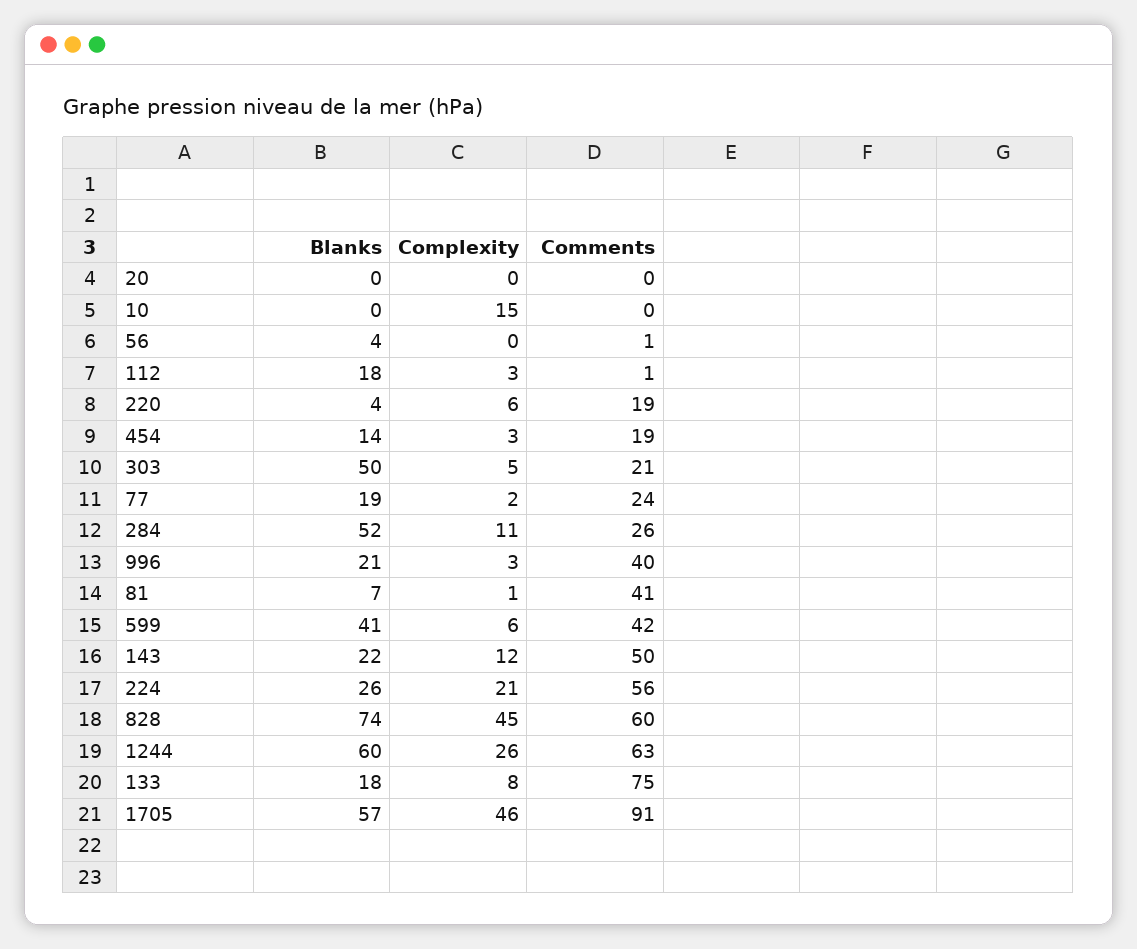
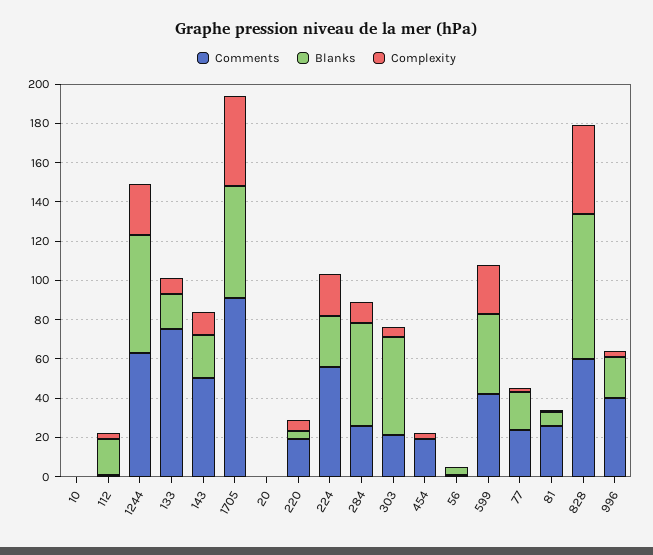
  {
    "Blanks": {
      "20": 0,
      "10": 0,
      "56": 4,
      "112": 18,
      "220": 4,
-     "454": 14,
+     "454": 0,
      "303": 50,
      "77": 19,
      "284": 52,
      "996": 21,
      "81": 7,
      "599": 41,
      "143": 22,
      "224": 26,
      "828": 74,
      "1244": 60,
      "133": 18,
      "1705": 57
    },
    "Complexity": {
      "20": 0,
-     "10": 15,
+     "10": 0,
      "56": 0,
      "112": 3,
      "220": 6,
      "454": 3,
      "303": 5,
      "77": 2,
      "284": 11,
      "996": 3,
      "81": 1,
-     "599": 6,
+     "599": 25,
      "143": 12,
      "224": 21,
      "828": 45,
      "1244": 26,
      "133": 8,
      "1705": 46
    },
    "Comments": {
      "20": 0,
      "10": 0,
      "56": 1,
      "112": 1,
      "220": 19,
      "454": 19,
      "303": 21,
      "77": 24,
      "284": 26,
      "996": 40,
-     "81": 41,
+     "81": 25,
      "599": 42,
      "143": 50,
      "224": 56,
      "828": 60,
      "1244": 63,
      "133": 75,
      "1705": 91
    }
  }

